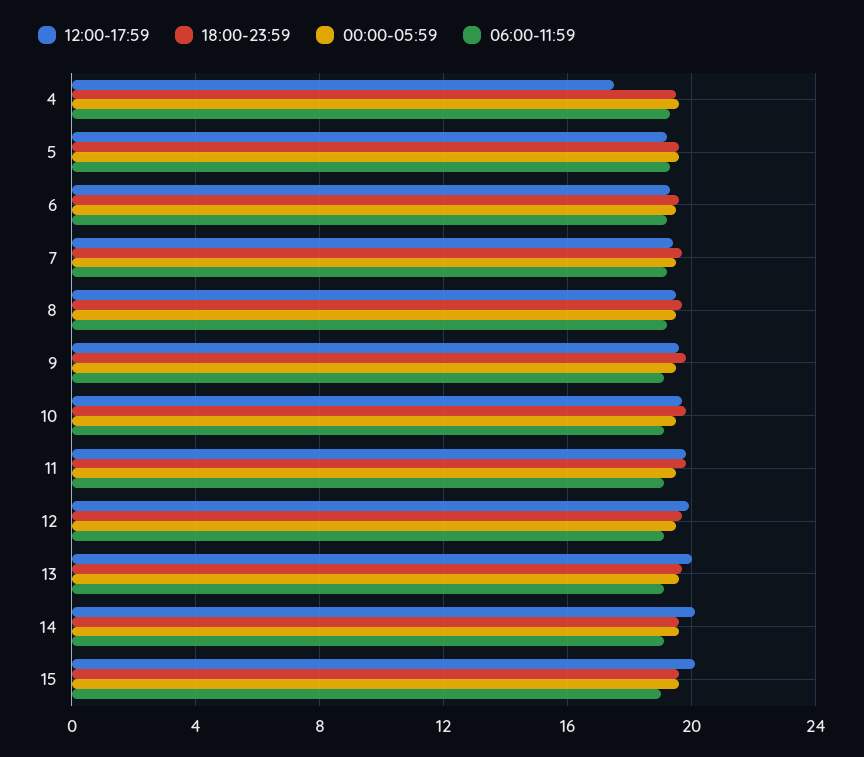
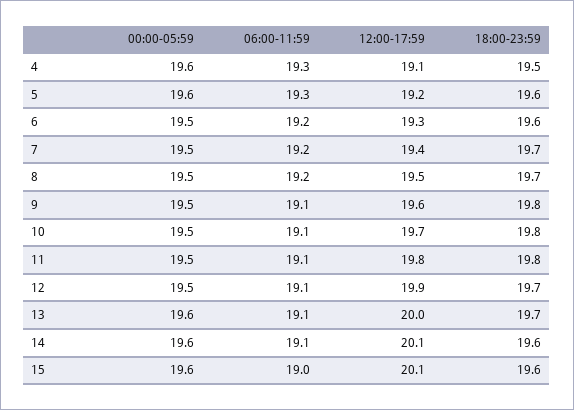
  {
    "12:00-17:59": {
-     "4": 17.5,
+     "4": 19.1,
      "5": 19.2,
      "6": 19.3,
      "7": 19.4,
      "8": 19.5,
      "9": 19.6,
      "10": 19.7,
      "11": 19.8,
      "12": 19.9,
      "13": 20,
      "14": 20.1,
      "15": 20.1
    },
    "18:00-23:59": {
      "4": 19.5,
      "5": 19.6,
      "6": 19.6,
      "7": 19.7,
      "8": 19.7,
      "9": 19.8,
      "10": 19.8,
      "11": 19.8,
      "12": 19.7,
      "13": 19.7,
      "14": 19.6,
      "15": 19.6
    },
    "00:00-05:59": {
      "4": 19.6,
      "5": 19.6,
      "6": 19.5,
      "7": 19.5,
      "8": 19.5,
      "9": 19.5,
      "10": 19.5,
      "11": 19.5,
      "12": 19.5,
      "13": 19.6,
      "14": 19.6,
      "15": 19.6
    },
    "06:00-11:59": {
      "4": 19.3,
      "5": 19.3,
      "6": 19.2,
      "7": 19.2,
      "8": 19.2,
      "9": 19.1,
      "10": 19.1,
      "11": 19.1,
      "12": 19.1,
      "13": 19.1,
      "14": 19.1,
      "15": 19
    }
  }

